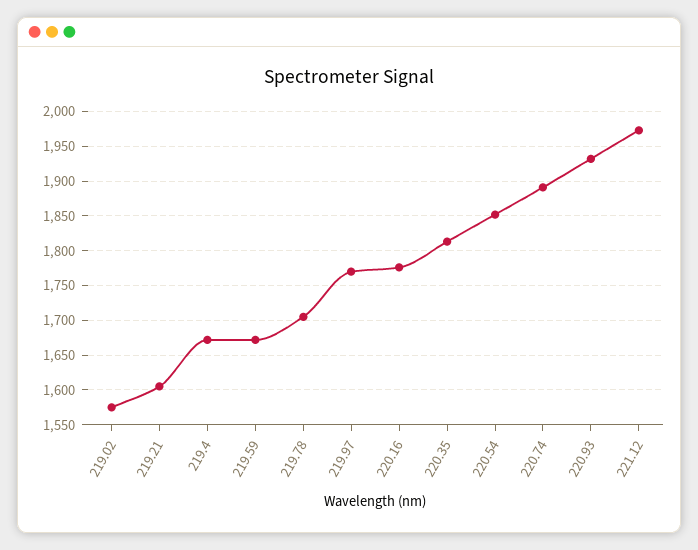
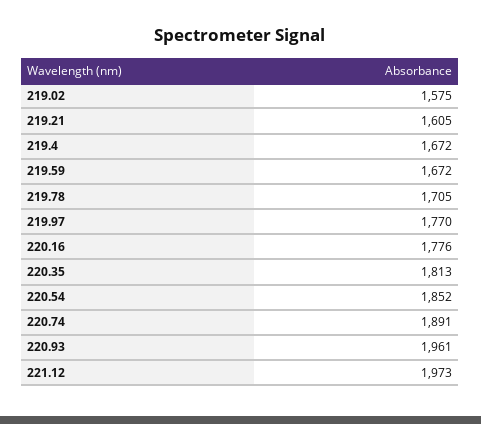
  {
    "219.02": 1575,
    "219.21": 1605,
    "219.4": 1672,
    "219.59": 1672,
    "219.78": 1705,
    "219.97": 1770,
    "220.16": 1776,
    "220.35": 1813,
    "220.54": 1852,
    "220.74": 1891,
-   "220.93": 1930,
+   "220.93": 1961,
    "221.12": 1973
  }

